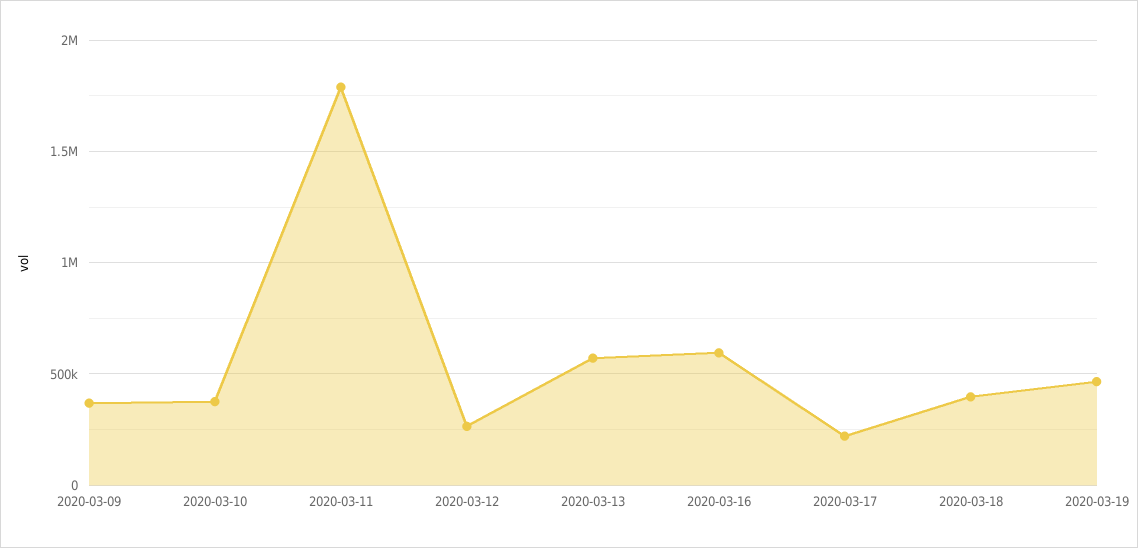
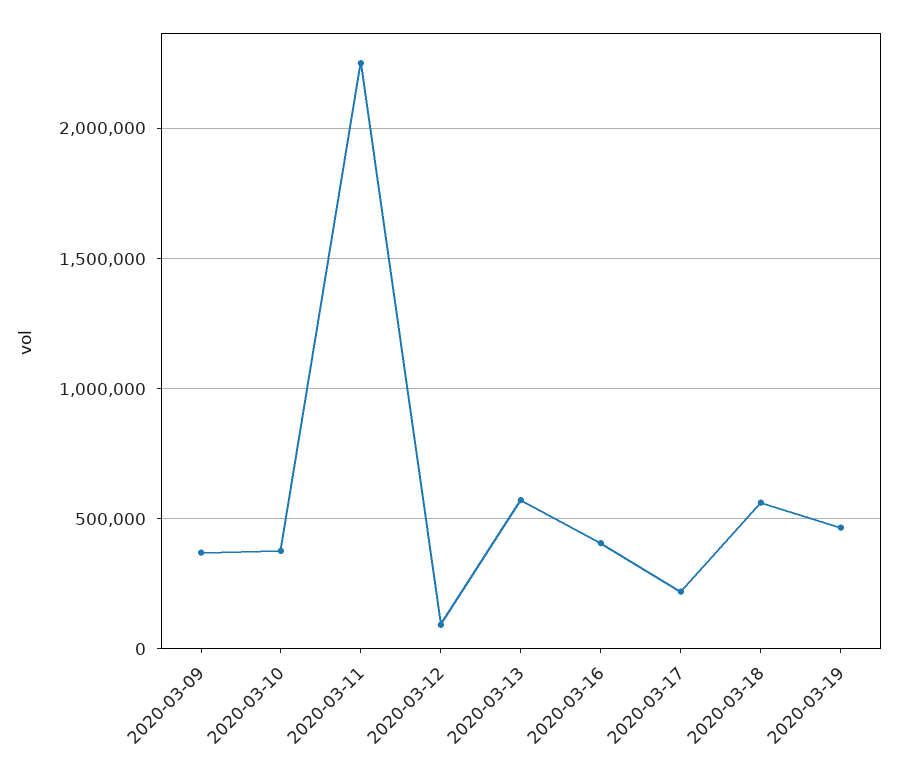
  {
    "2020-03-09": 350000,
    "2020-03-10": 400000,
-   "2020-03-11": 1800000,
+   "2020-03-11": 2250000,
-   "2020-03-12": 250000,
+   "2020-03-12": 100000,
    "2020-03-13": 550000,
-   "2020-03-16": 600000,
+   "2020-03-16": 400000,
    "2020-03-17": 200000,
-   "2020-03-18": 400000,
+   "2020-03-18": 550000,
    "2020-03-19": 450000
  }

